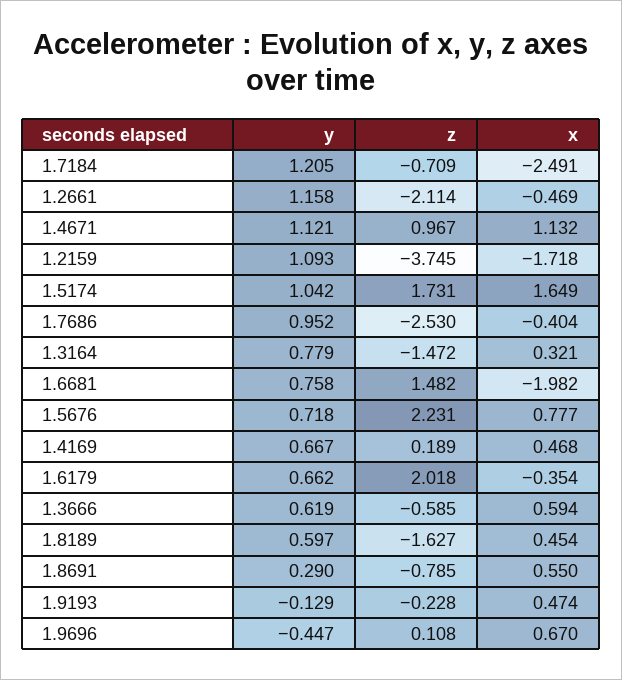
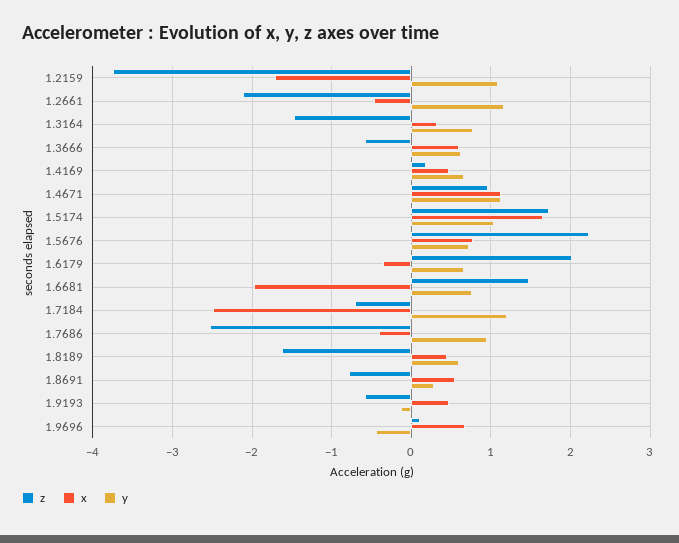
  {
    "y": {
      "1.7184": 1.205,
      "1.2661": 1.158,
      "1.4671": 1.121,
      "1.2159": 1.093,
      "1.5174": 1.042,
      "1.7686": 0.952,
      "1.3164": 0.779,
      "1.6681": 0.758,
      "1.5676": 0.718,
      "1.4169": 0.667,
      "1.6179": 0.662,
      "1.3666": 0.619,
      "1.8189": 0.597,
      "1.8691": 0.29,
      "1.9193": -0.129,
      "1.9696": -0.447
    },
    "z": {
      "1.7184": -0.709,
      "1.2661": -2.114,
      "1.4671": 0.967,
      "1.2159": -3.745,
      "1.5174": 1.731,
      "1.7686": -2.53,
      "1.3164": -1.472,
      "1.6681": 1.482,
      "1.5676": 2.231,
      "1.4169": 0.189,
      "1.6179": 2.018,
      "1.3666": -0.585,
      "1.8189": -1.627,
      "1.8691": -0.785,
-     "1.9193": -0.228,
+     "1.9193": -0.6,
      "1.9696": 0.108
    },
    "x": {
      "1.7184": -2.491,
      "1.2661": -0.469,
      "1.4671": 1.132,
      "1.2159": -1.718,
      "1.5174": 1.649,
      "1.7686": -0.404,
      "1.3164": 0.321,
      "1.6681": -1.982,
      "1.5676": 0.777,
      "1.4169": 0.468,
      "1.6179": -0.354,
      "1.3666": 0.594,
      "1.8189": 0.454,
      "1.8691": 0.55,
      "1.9193": 0.474,
      "1.9696": 0.67
    }
  }

